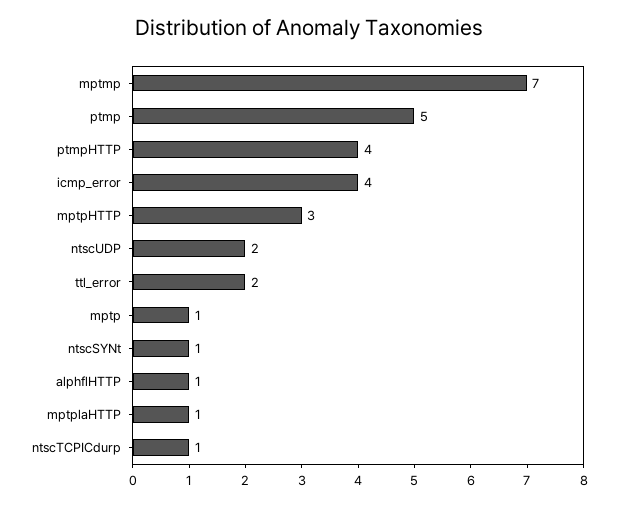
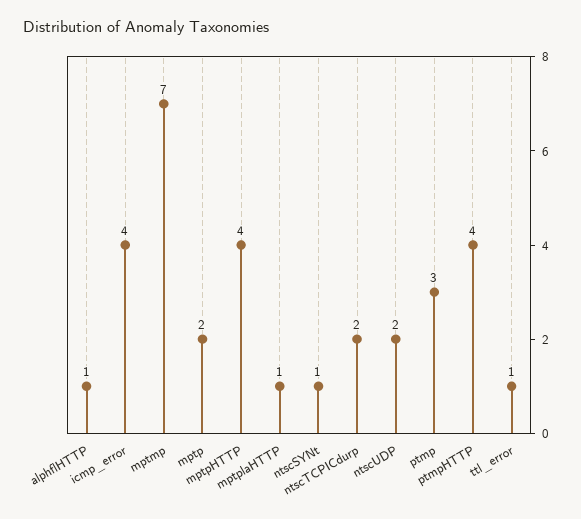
  {
    "mptmp": 7,
-   "ptmp": 5,
+   "ptmp": 3,
    "ptmpHTTP": 4,
    "icmp_error": 4,
-   "mptpHTTP": 3,
+   "mptpHTTP": 4,
    "ntscUDP": 2,
-   "ttl_error": 2,
+   "ttl_error": 1,
-   "mptp": 1,
+   "mptp": 2,
    "ntscSYNt": 1,
    "alphflHTTP": 1,
    "mptplaHTTP": 1,
-   "ntscTCPICdurp": 1
+   "ntscTCPICdurp": 2
  }

